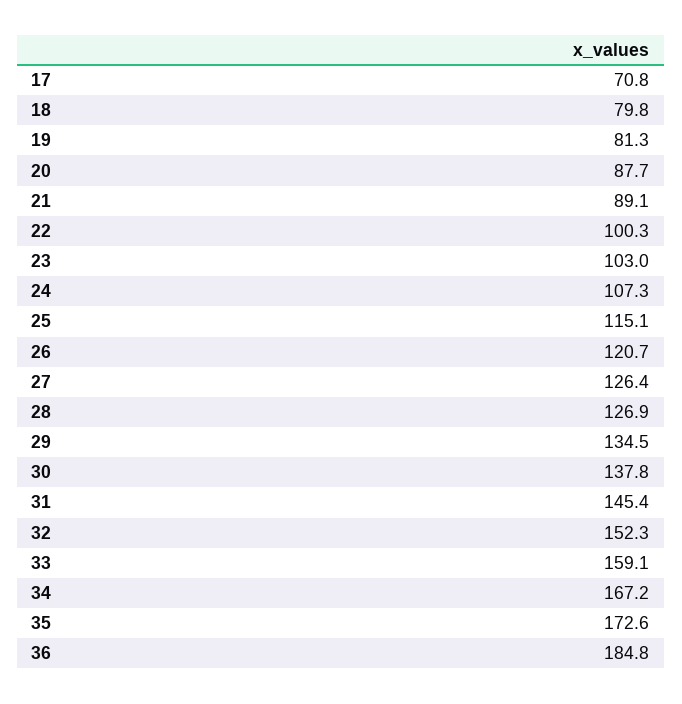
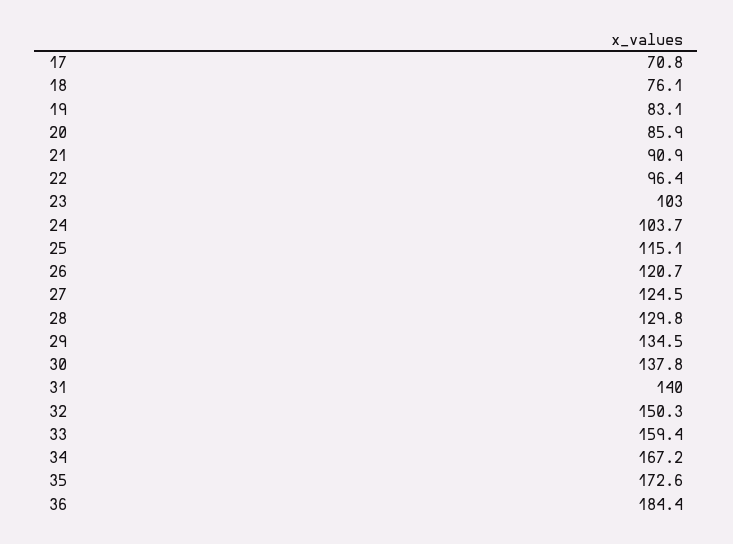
  {
    "17": 70.8,
-   "18": 79.8,
+   "18": 76.1,
-   "19": 81.3,
+   "19": 83.1,
-   "20": 87.7,
+   "20": 85.9,
-   "21": 89.1,
+   "21": 90.9,
-   "22": 100.3,
+   "22": 96.4,
    "23": 103,
-   "24": 107.3,
+   "24": 103.7,
    "25": 115.1,
    "26": 120.7,
-   "27": 126.4,
+   "27": 124.5,
-   "28": 126.9,
+   "28": 129.8,
    "29": 134.5,
    "30": 137.8,
-   "31": 145.4,
+   "31": 140,
-   "32": 152.3,
+   "32": 150.3,
-   "33": 159.1,
+   "33": 159.4,
    "34": 167.2,
    "35": 172.6,
-   "36": 184.8
+   "36": 184.4
  }

